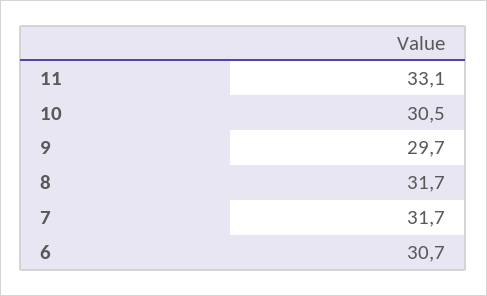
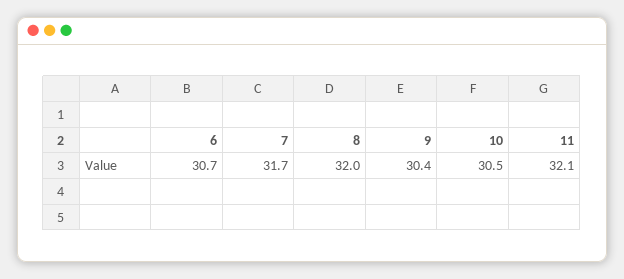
  {
-   "11": 33.1,
+   "11": 32.1,
    "10": 30.5,
-   "9": 29.7,
+   "9": 30.4,
-   "8": 31.7,
+   "8": 32,
    "7": 31.7,
    "6": 30.7
  }

